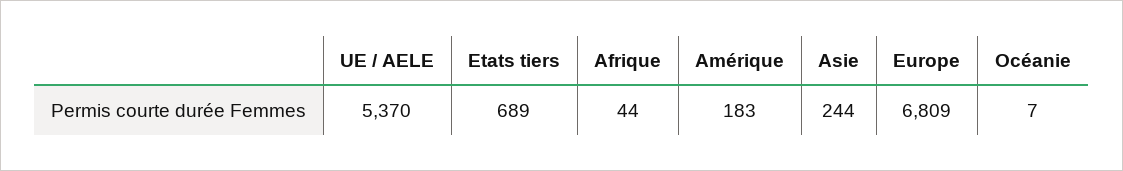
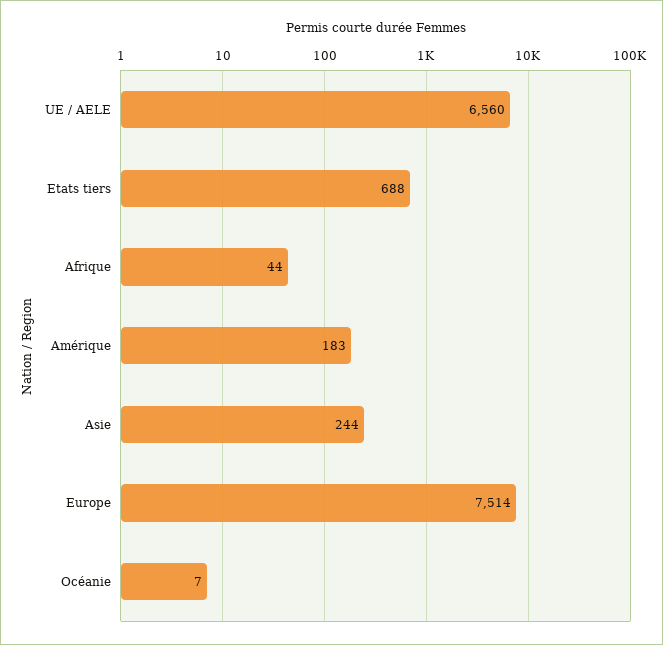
  {
-   "UE / AELE": 5370,
+   "UE / AELE": 6560,
-   "Etats tiers": 689,
+   "Etats tiers": 688,
    "Afrique": 44,
    "Amérique": 183,
    "Asie": 244,
-   "Europe": 6809,
+   "Europe": 7514,
    "Océanie": 7
  }

